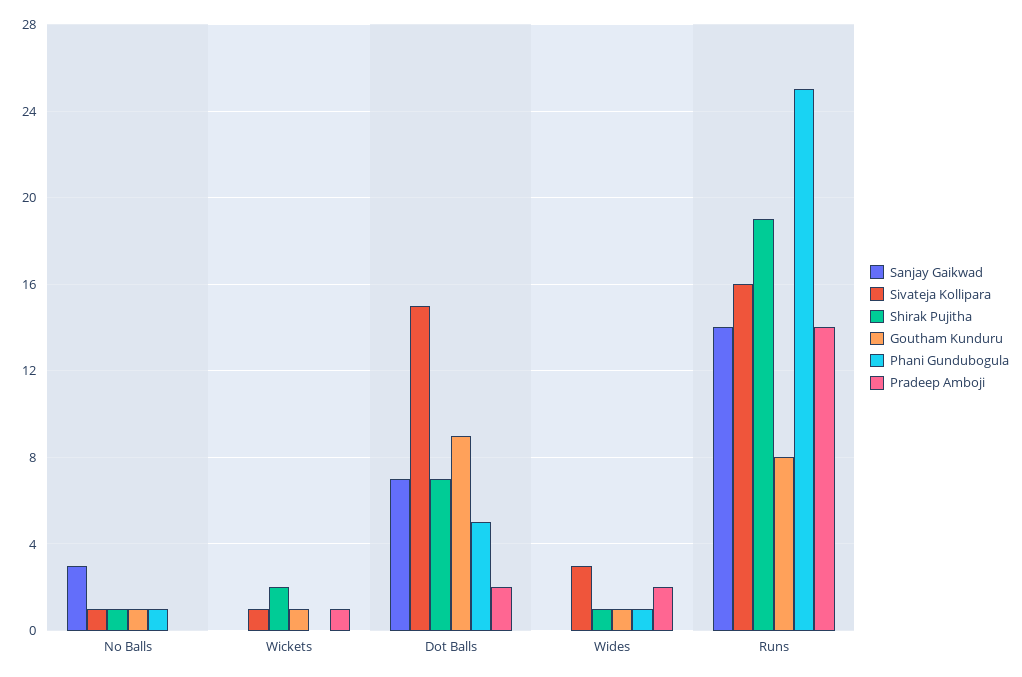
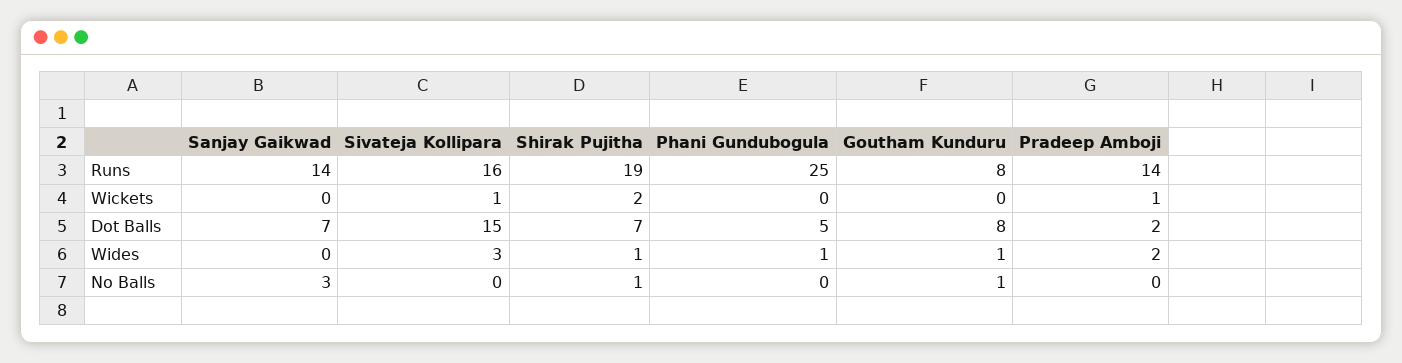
  {
    "Sanjay Gaikwad": {
      "No Balls": 3,
      "Wickets": 0,
      "Dot Balls": 7,
      "Wides": 0,
      "Runs": 14
    },
    "Sivateja Kollipara": {
-     "No Balls": 1,
+     "No Balls": 0,
      "Wickets": 1,
      "Dot Balls": 15,
      "Wides": 3,
      "Runs": 16
    },
    "Shirak Pujitha": {
      "No Balls": 1,
      "Wickets": 2,
      "Dot Balls": 7,
      "Wides": 1,
      "Runs": 19
    },
    "Goutham Kunduru": {
      "No Balls": 1,
-     "Wickets": 1,
+     "Wickets": 0,
-     "Dot Balls": 9,
+     "Dot Balls": 8,
      "Wides": 1,
      "Runs": 8
    },
    "Phani Gundubogula": {
-     "No Balls": 1,
+     "No Balls": 0,
      "Wickets": 0,
      "Dot Balls": 5,
      "Wides": 1,
      "Runs": 25
    },
    "Pradeep Amboji": {
      "No Balls": 0,
      "Wickets": 1,
      "Dot Balls": 2,
      "Wides": 2,
      "Runs": 14
    }
  }

